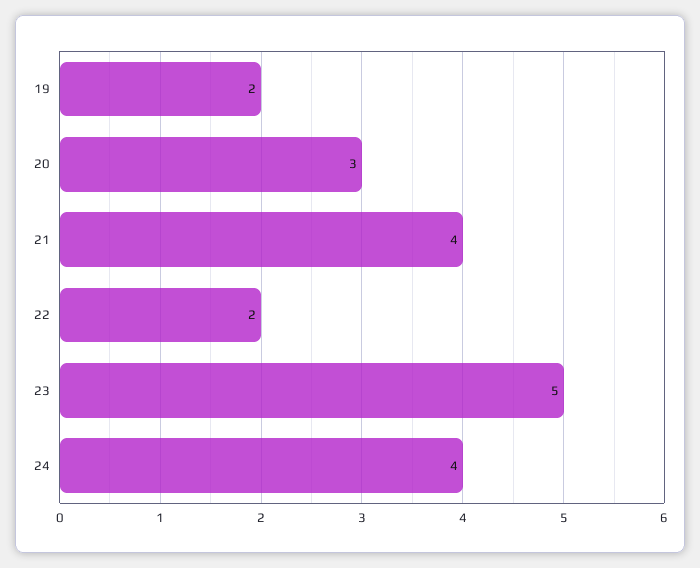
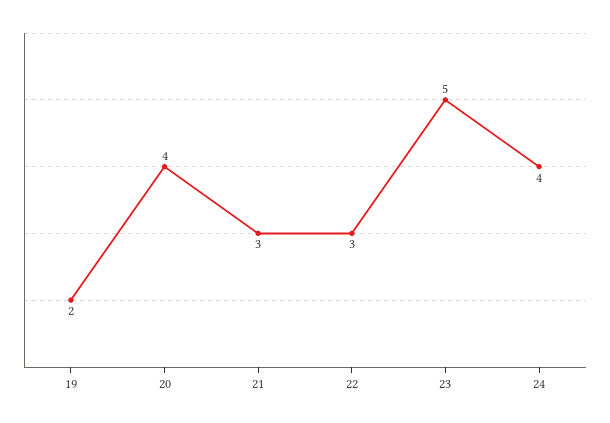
  {
    "19": 2,
-   "20": 3,
+   "20": 4,
-   "21": 4,
+   "21": 3,
-   "22": 2,
+   "22": 3,
    "23": 5,
    "24": 4
  }

